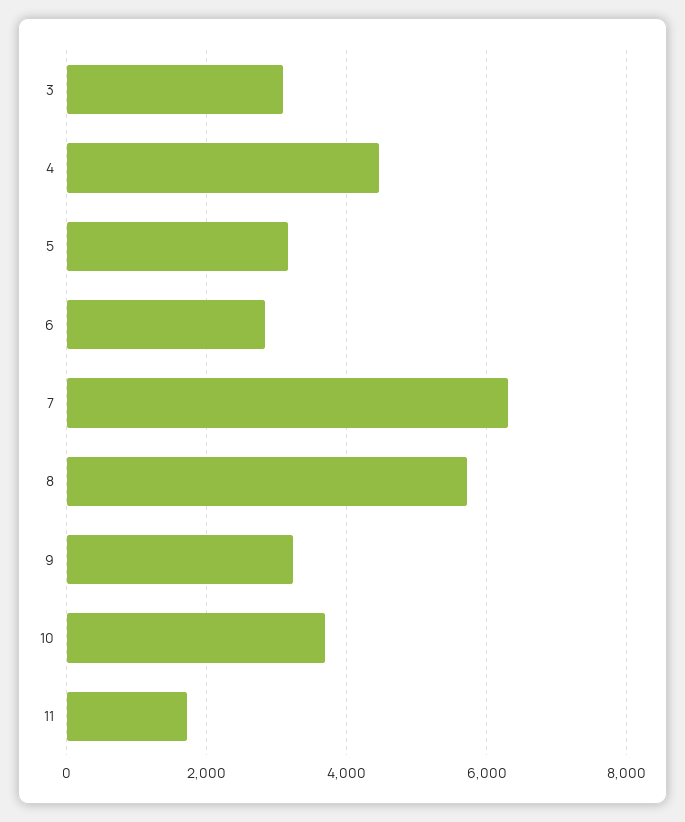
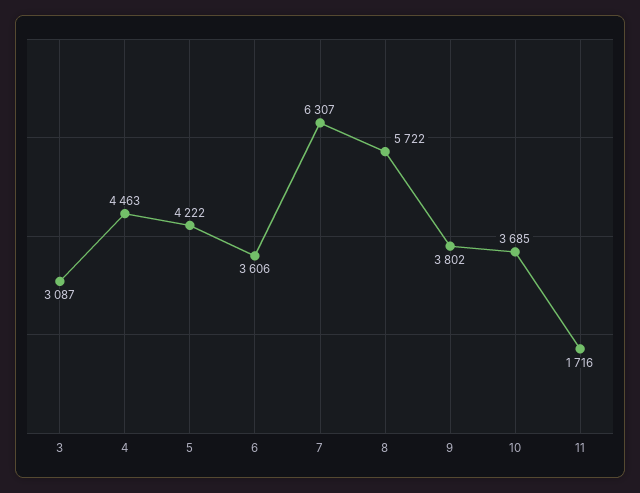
  {
    "3": 3087,
    "4": 4463,
-   "5": 3200,
+   "5": 4222,
-   "6": 2800,
+   "6": 3606,
    "7": 6307,
    "8": 5722,
-   "9": 3200,
+   "9": 3802,
    "10": 3685,
    "11": 1716
  }

